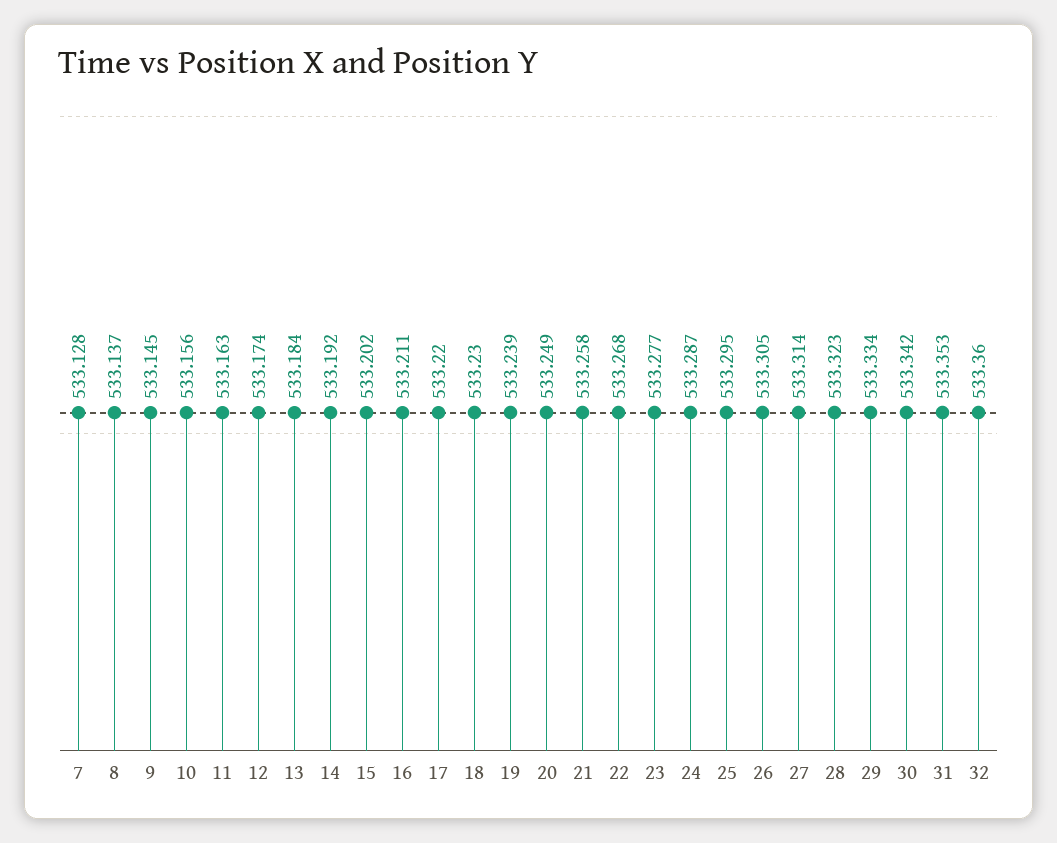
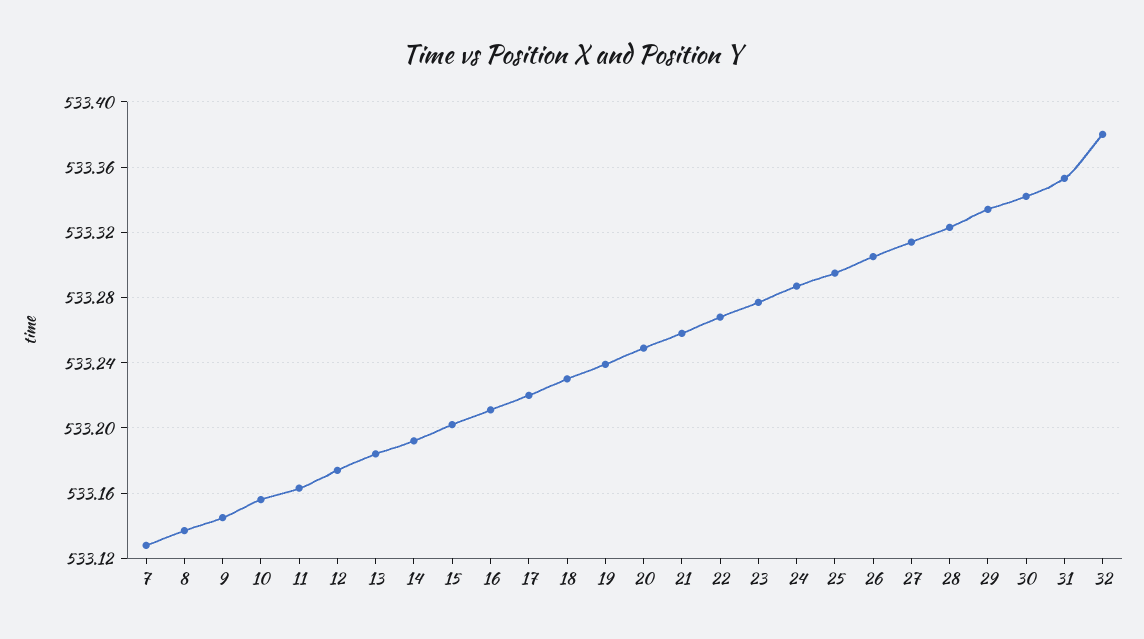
  {
    "7": 533.128,
    "8": 533.137,
    "9": 533.145,
    "10": 533.156,
    "11": 533.163,
    "12": 533.174,
    "13": 533.184,
    "14": 533.192,
    "15": 533.202,
    "16": 533.211,
    "17": 533.22,
    "18": 533.23,
    "19": 533.239,
    "20": 533.249,
    "21": 533.258,
    "22": 533.268,
    "23": 533.277,
    "24": 533.287,
    "25": 533.295,
    "26": 533.305,
    "27": 533.314,
    "28": 533.323,
    "29": 533.334,
    "30": 533.342,
    "31": 533.353,
-   "32": 533.36
+   "32": 533.38
  }

